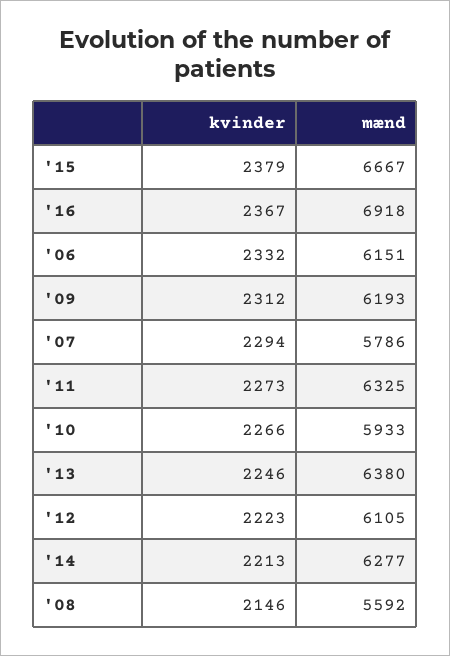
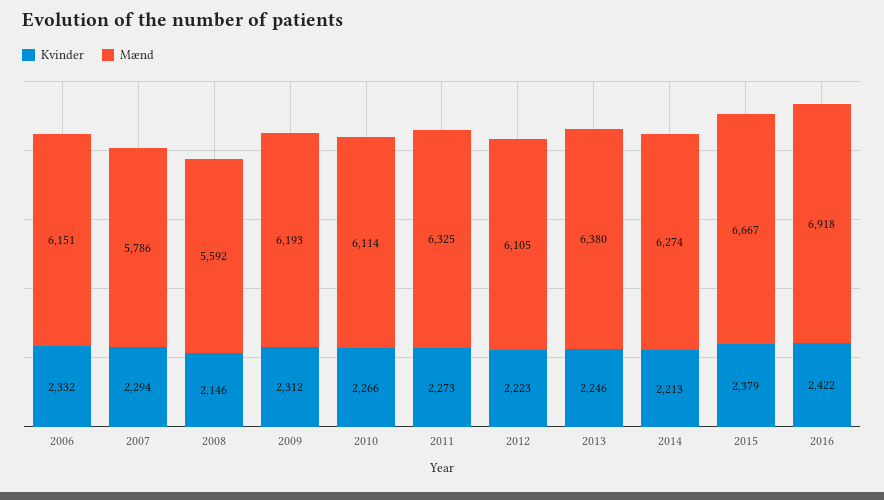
  {
    "kvinder": {
      "'15": 2379,
-     "'16": 2367,
+     "'16": 2422,
      "'06": 2332,
      "'09": 2312,
      "'07": 2294,
      "'11": 2273,
      "'10": 2266,
      "'13": 2246,
      "'12": 2223,
      "'14": 2213,
      "'08": 2146
    },
    "mænd": {
      "'15": 6667,
      "'16": 6918,
      "'06": 6151,
      "'09": 6193,
      "'07": 5786,
      "'11": 6325,
-     "'10": 5933,
+     "'10": 6114,
      "'13": 6380,
      "'12": 6105,
-     "'14": 6277,
+     "'14": 6274,
      "'08": 5592
    }
  }

